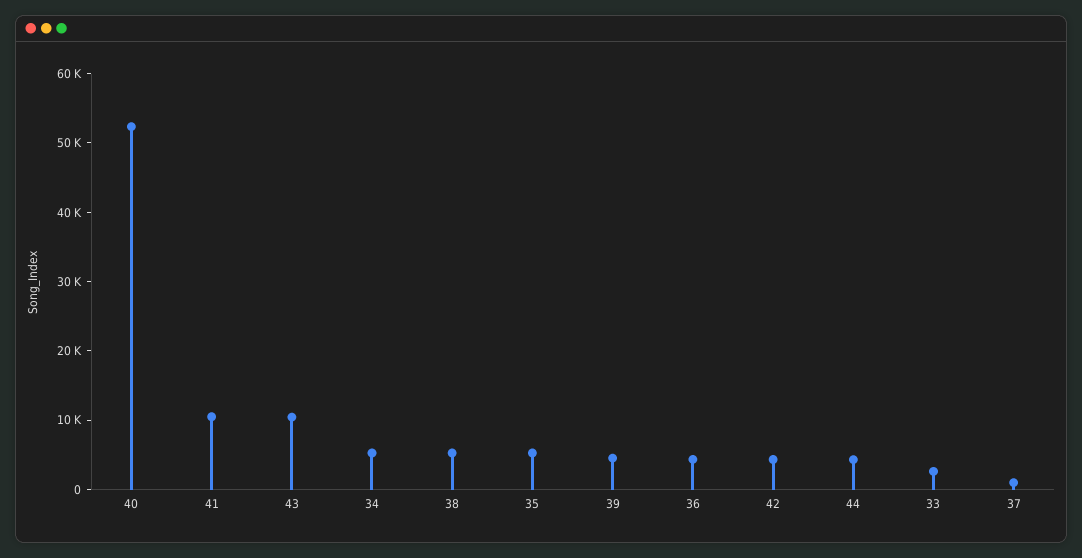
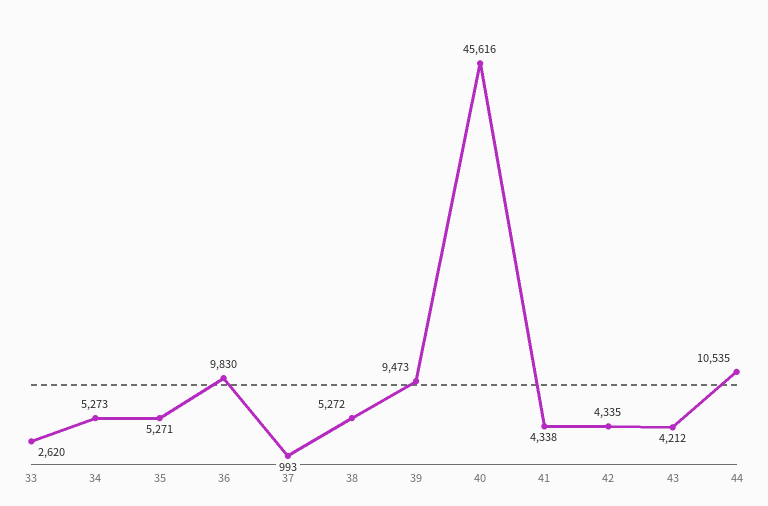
  {
-   "40": 52000,
+   "40": 45616,
-   "41": 10000,
+   "41": 4338,
-   "43": 10000,
+   "43": 4212,
    "34": 5273,
    "38": 5272,
    "35": 5271,
-   "39": 4000,
+   "39": 9473,
-   "36": 4000,
+   "36": 9830,
    "42": 4335,
-   "44": 4000,
+   "44": 10535,
    "33": 2620,
    "37": 993
  }

